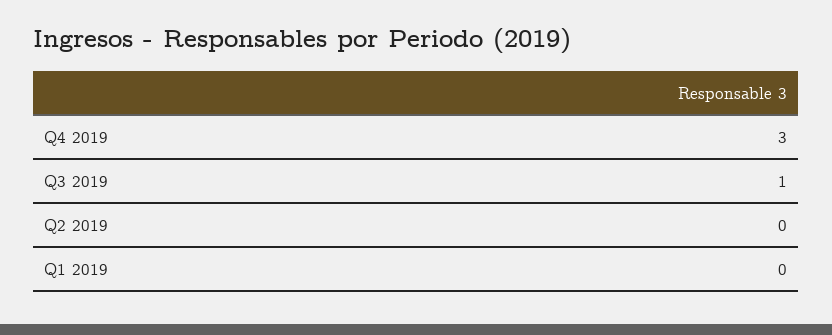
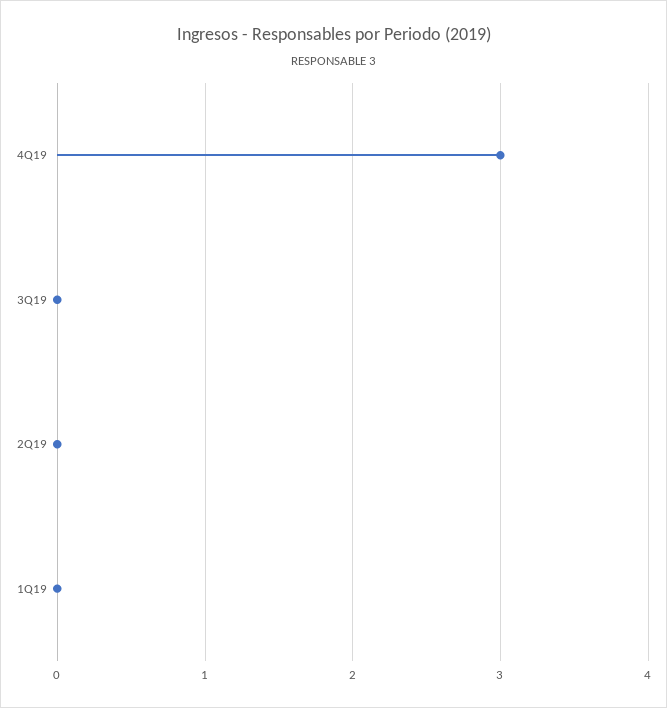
  {
    "Q4 2019": 3,
-   "Q3 2019": 1,
+   "Q3 2019": 0,
    "Q2 2019": 0,
    "Q1 2019": 0
  }

